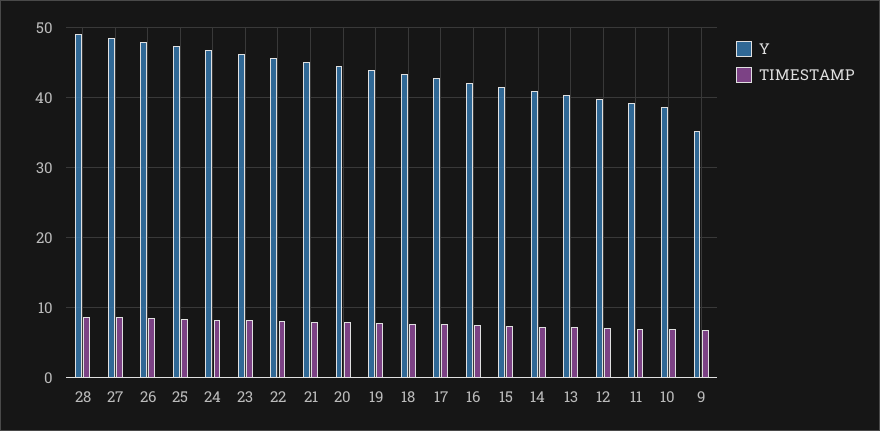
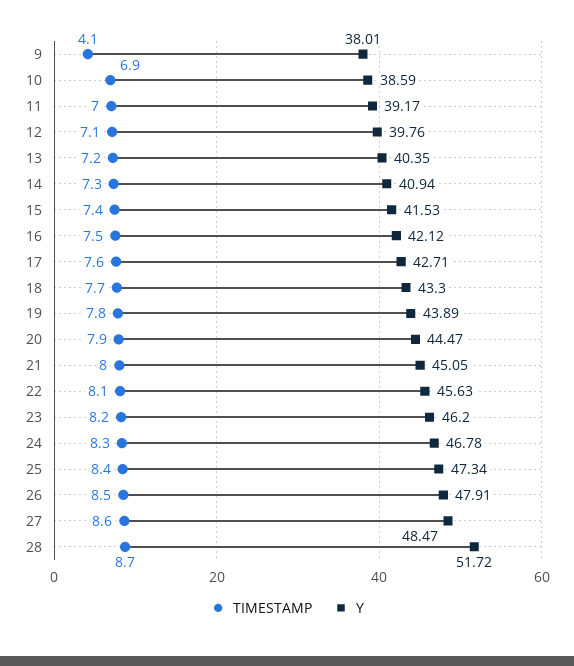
  {
    "Y": {
-     "28": 49,
+     "28": 51.72,
      "27": 48.47,
      "26": 47.91,
      "25": 47.34,
      "24": 46.78,
      "23": 46.2,
      "22": 45.63,
      "21": 45.05,
      "20": 44.47,
      "19": 43.89,
      "18": 43.3,
      "17": 42.71,
      "16": 42.12,
      "15": 41.53,
      "14": 40.94,
      "13": 40.35,
      "12": 39.76,
      "11": 39.17,
      "10": 38.59,
-     "9": 35
+     "9": 38.01
    },
    "TIMESTAMP": {
      "28": 8.7,
      "27": 8.6,
      "26": 8.5,
      "25": 8.4,
      "24": 8.3,
      "23": 8.2,
      "22": 8.1,
      "21": 8,
      "20": 7.9,
      "19": 7.8,
      "18": 7.7,
      "17": 7.6,
      "16": 7.5,
      "15": 7.4,
      "14": 7.3,
      "13": 7.2,
      "12": 7.1,
      "11": 7,
      "10": 6.9,
-     "9": 7
+     "9": 4.1
    }
  }

